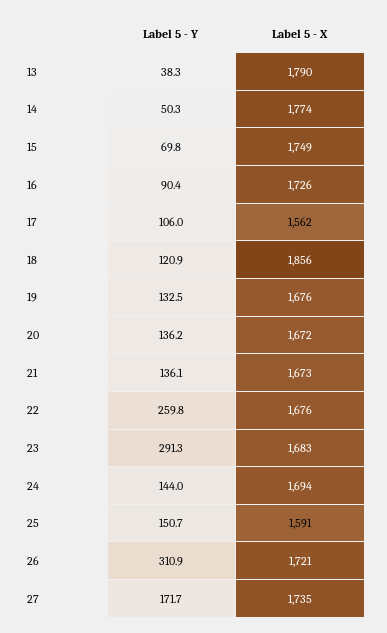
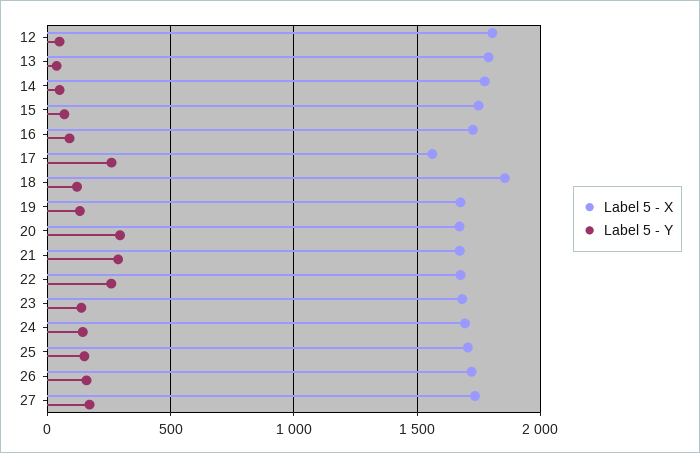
  {
    "Label 5 - Y": {
      "13": 38.3,
      "14": 50.3,
      "15": 69.8,
      "16": 90.4,
-     "17": 106,
+     "17": 250,
      "18": 120.9,
      "19": 132.5,
-     "20": 136.2,
+     "20": 300,
-     "21": 136.1,
+     "21": 300,
      "22": 259.8,
-     "23": 291.3,
+     "23": 150,
      "24": 144,
      "25": 150.7,
-     "26": 310.9,
+     "26": 150,
-     "27": 171.7
+     "27": 171.7,
+     "12": 50
    },
    "Label 5 - X": {
      "13": 1790,
      "14": 1774,
      "15": 1749,
      "16": 1726,
      "17": 1562,
      "18": 1856,
      "19": 1676,
      "20": 1672,
      "21": 1673,
      "22": 1676,
      "23": 1683,
      "24": 1694,
-     "25": 1591,
+     "25": 1700,
      "26": 1721,
-     "27": 1735
+     "27": 1735,
+     "12": 1800
    }
  }

